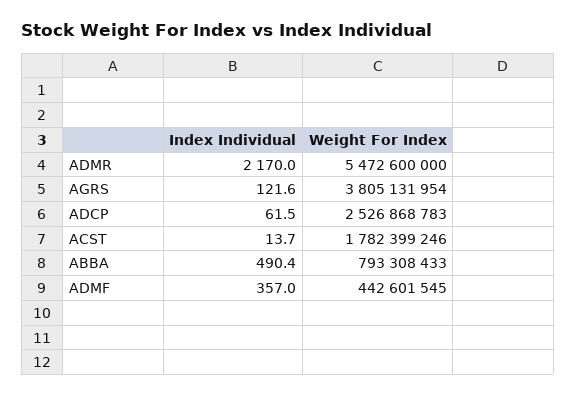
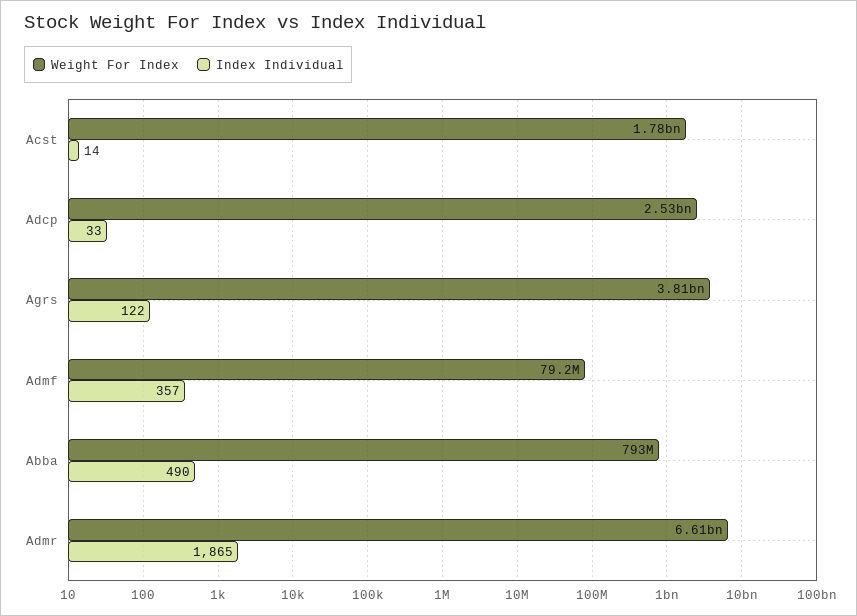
  {
    "Index Individual": {
-     "ADMR": 2170,
+     "ADMR": 1865,
      "AGRS": 121.6,
-     "ADCP": 61.5,
+     "ADCP": 33,
      "ACST": 13.7,
      "ABBA": 490.4,
      "ADMF": 357
    },
    "Weight For Index": {
-     "ADMR": 5472600000,
+     "ADMR": 6610000000,
      "AGRS": 3805131954,
      "ADCP": 2526868783,
      "ACST": 1782399246,
      "ABBA": 793308433,
-     "ADMF": 442601545
+     "ADMF": 79200000
    }
  }

